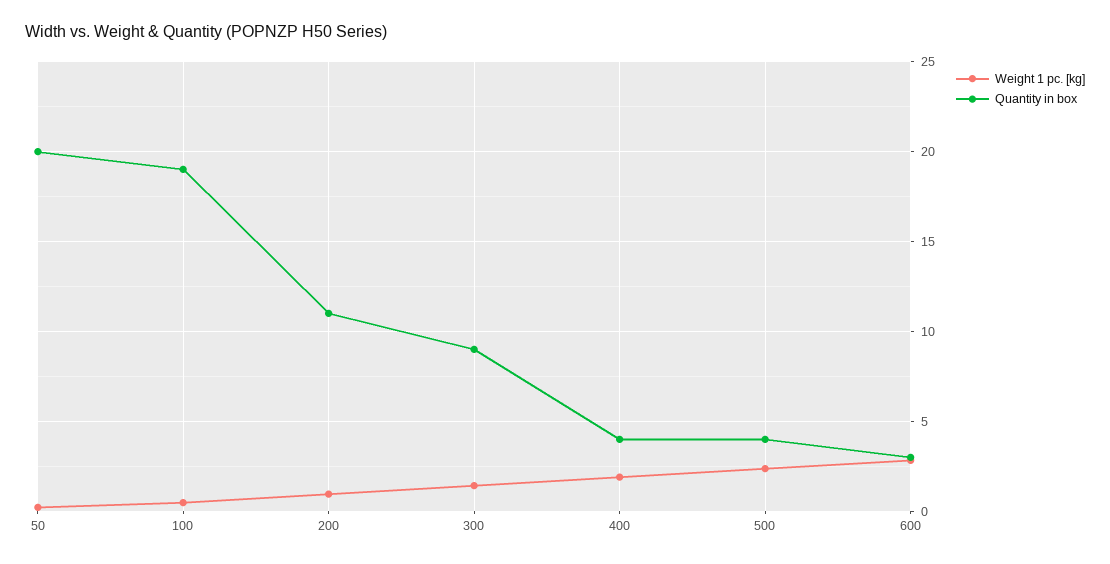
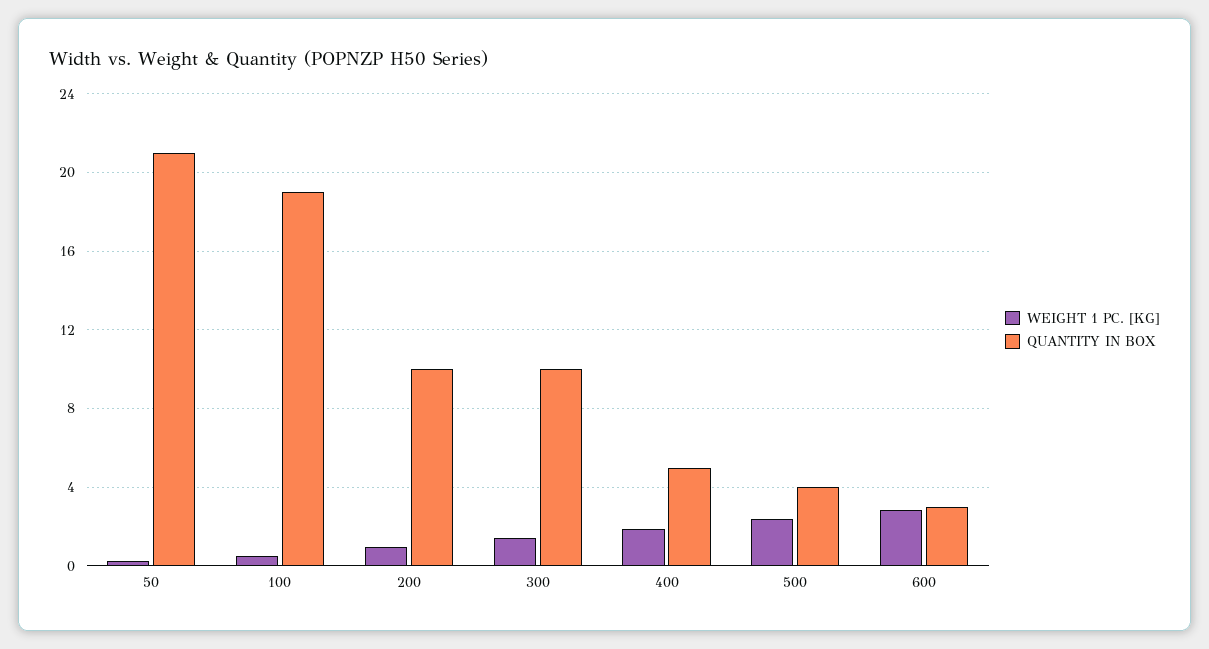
  {
    "Weight 1 pc. [kg]": {
      "50": 0,
      "100": 0.5,
      "200": 1,
      "300": 1.5,
      "400": 2,
      "500": 2.5,
      "600": 3
    },
    "Quantity in box": {
-     "50": 20,
+     "50": 21,
      "100": 19,
-     "200": 11,
+     "200": 10,
-     "300": 9,
+     "300": 10,
-     "400": 4,
+     "400": 5,
      "500": 4,
      "600": 3
    }
  }

